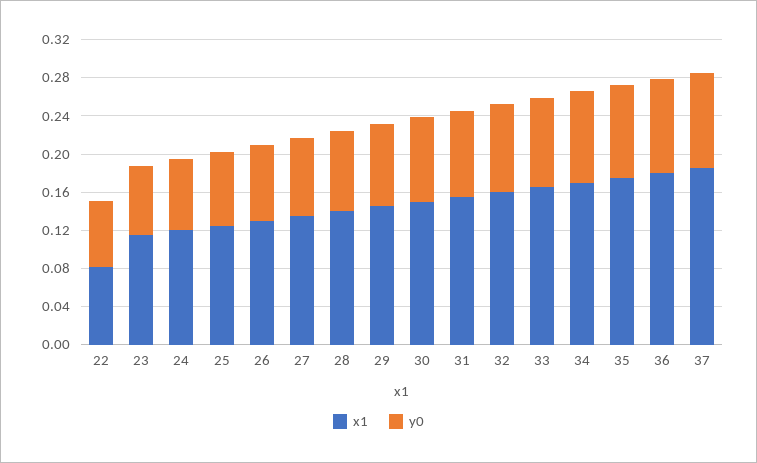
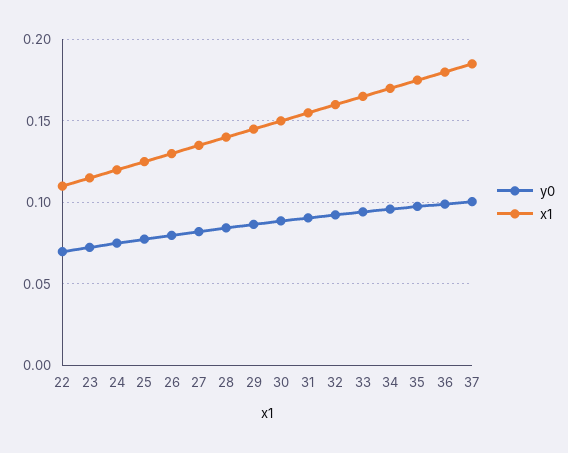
  {
    "x1": {
-     "22": 0.08,
+     "22": 0.11,
      "23": 0.115,
      "24": 0.12,
      "25": 0.125,
      "26": 0.13,
      "27": 0.135,
      "28": 0.14,
      "29": 0.145,
      "30": 0.15,
      "31": 0.155,
      "32": 0.16,
      "33": 0.165,
      "34": 0.17,
      "35": 0.175,
      "36": 0.18,
      "37": 0.185
    },
    "y0": {
      "22": 0.07,
      "23": 0.07,
      "24": 0.075,
      "25": 0.075,
      "26": 0.08,
      "27": 0.08,
      "28": 0.085,
      "29": 0.085,
      "30": 0.09,
      "31": 0.09,
      "32": 0.09,
      "33": 0.095,
      "34": 0.095,
      "35": 0.1,
      "36": 0.1,
      "37": 0.1
    }
  }

